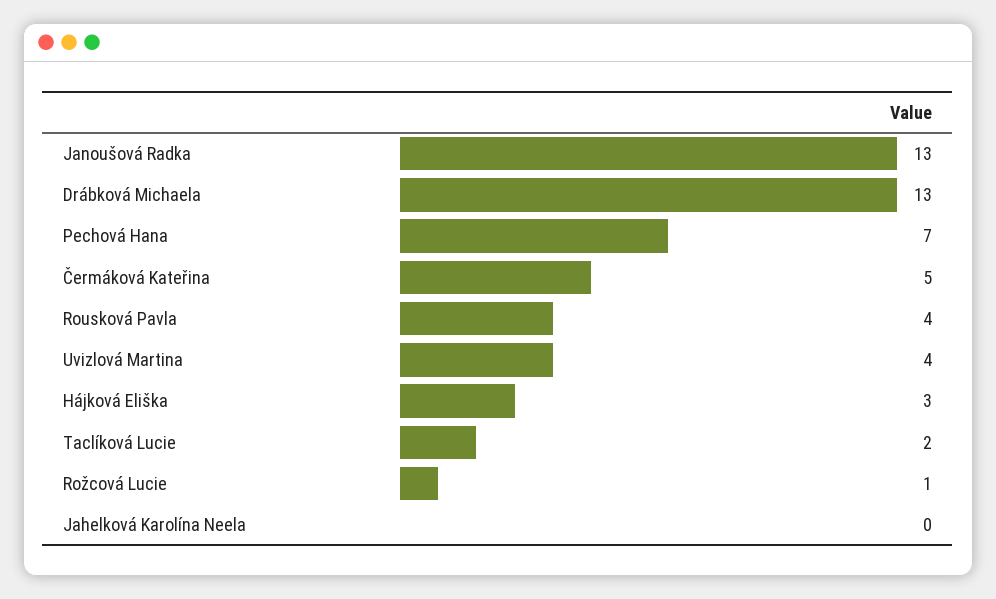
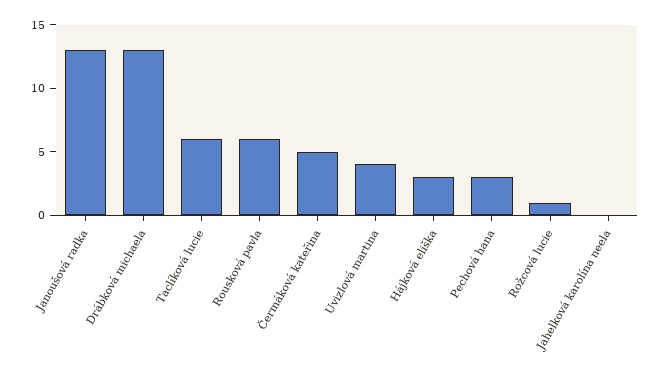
  {
    "Janoušová Radka": 13,
    "Drábková Michaela": 13,
-   "Pechová Hana": 7,
+   "Pechová Hana": 3,
    "Čermáková Kateřina": 5,
-   "Rousková Pavla": 4,
+   "Rousková Pavla": 6,
    "Uvizlová Martina": 4,
    "Hájková Eliška": 3,
-   "Taclíková Lucie": 2,
+   "Taclíková Lucie": 6,
    "Rožcová Lucie": 1,
    "Jahelková Karolína Neela": 0
  }

